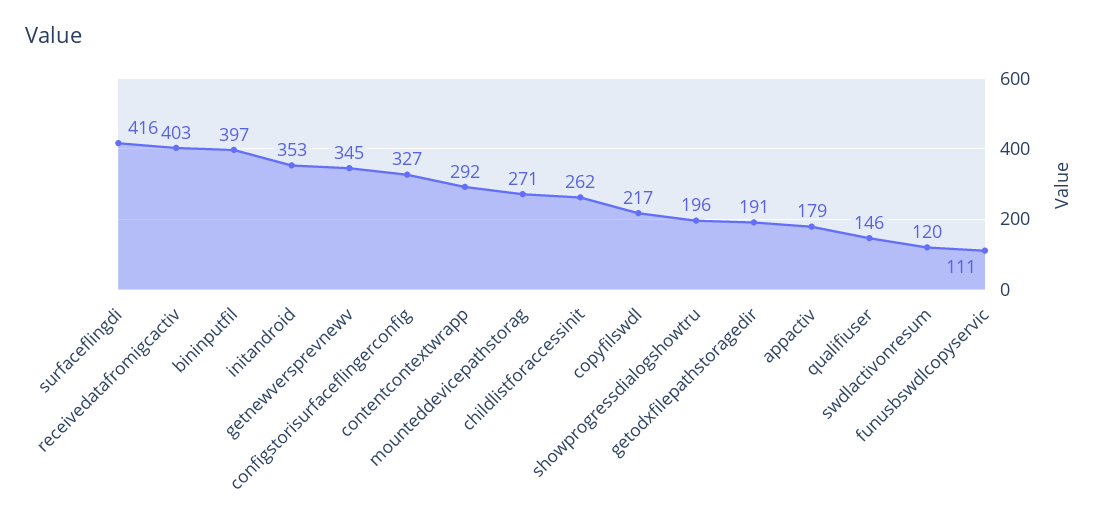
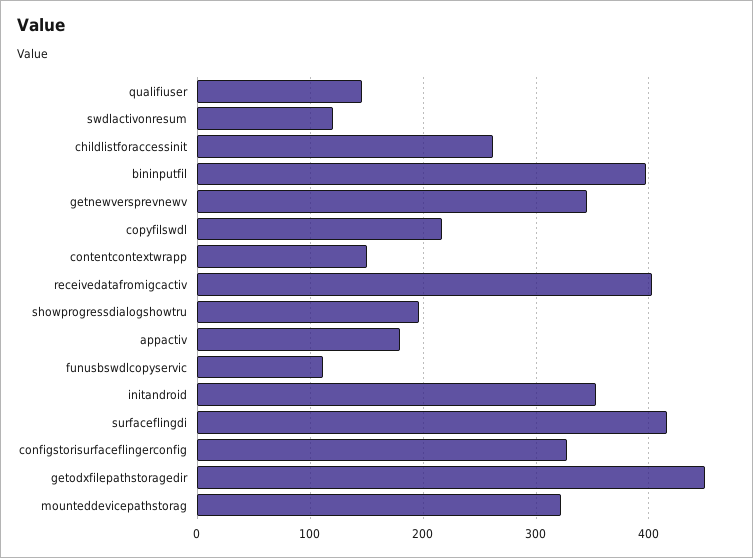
  {
    "surfaceflingdi": 416,
    "receivedatafromigcactiv": 403,
    "bininputfil": 397,
    "initandroid": 353,
    "getnewversprevnewv": 345,
    "configstorisurfaceflingerconfig": 327,
-   "contentcontextwrapp": 292,
+   "contentcontextwrapp": 150,
-   "mounteddevicepathstorag": 271,
+   "mounteddevicepathstorag": 320,
    "childlistforaccessinit": 262,
    "copyfilswdl": 217,
    "showprogressdialogshowtru": 196,
-   "getodxfilepathstoragedir": 191,
+   "getodxfilepathstoragedir": 450,
    "appactiv": 179,
    "qualifiuser": 146,
    "swdlactivonresum": 120,
    "funusbswdlcopyservic": 111
  }

